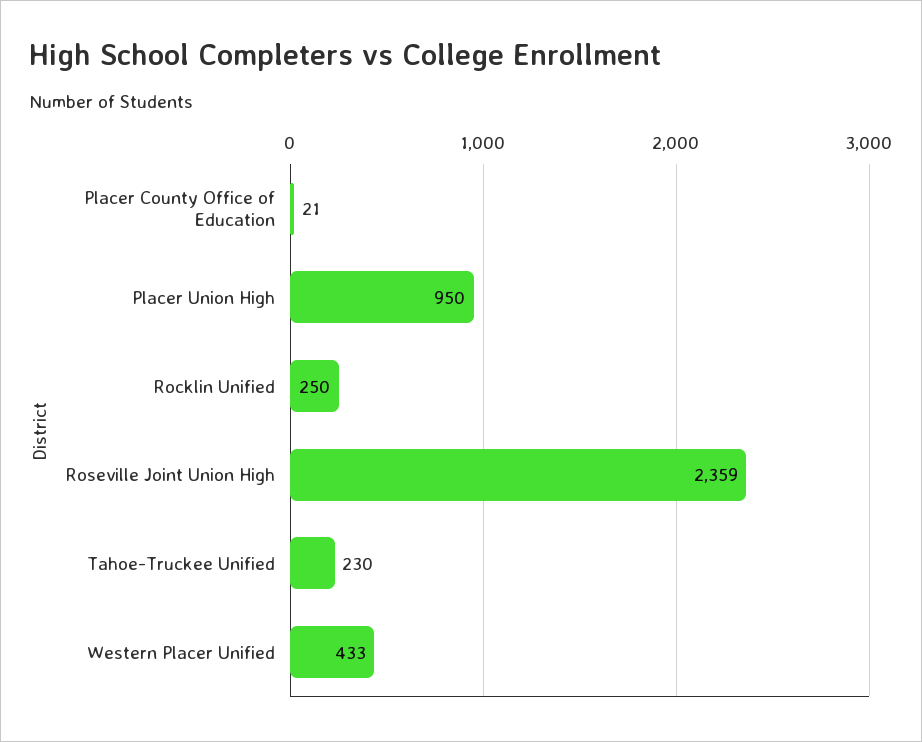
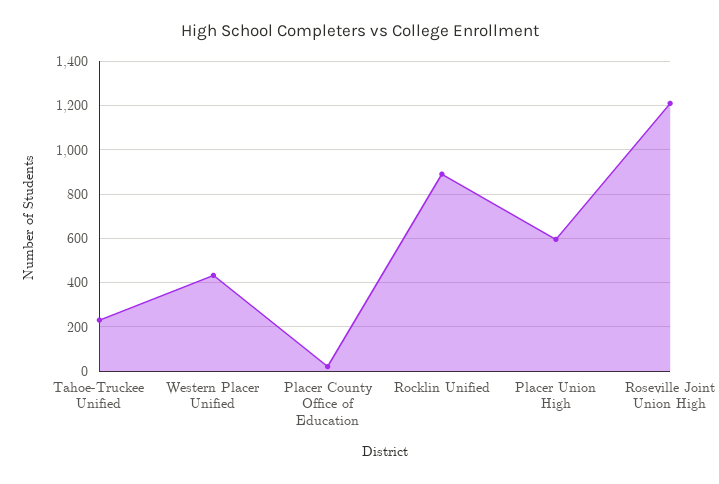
  {
    "Placer County Office of Education": 21,
-   "Placer Union High": 950,
+   "Placer Union High": 600,
-   "Rocklin Unified": 250,
+   "Rocklin Unified": 900,
-   "Roseville Joint Union High": 2359,
+   "Roseville Joint Union High": 1200,
    "Tahoe-Truckee Unified": 230,
    "Western Placer Unified": 433
  }

